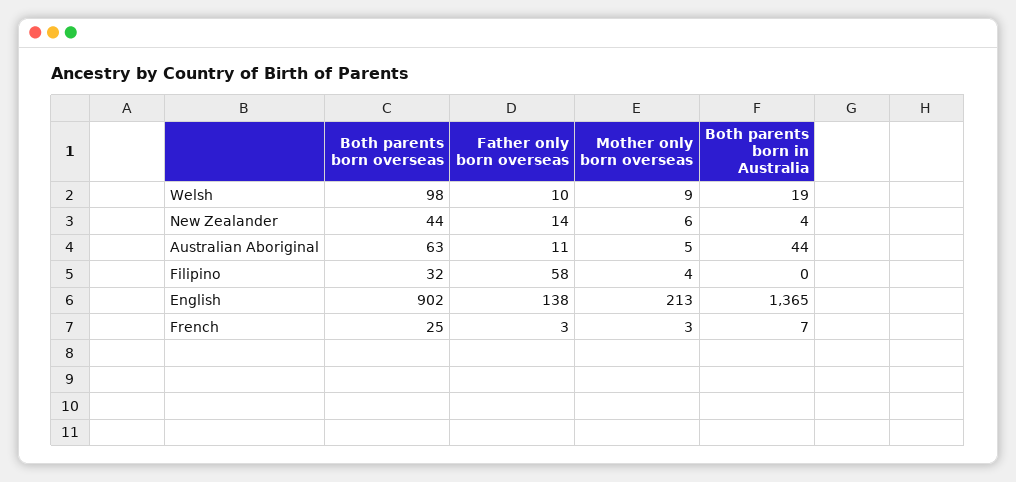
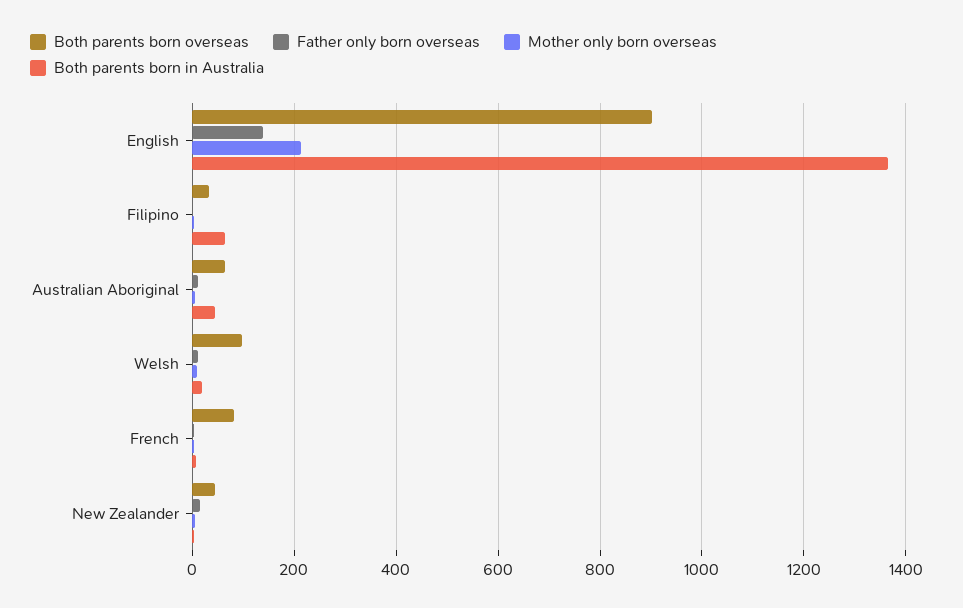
  {
    "Both parents born overseas": {
      "Welsh": 98,
      "New Zealander": 44,
      "Australian Aboriginal": 63,
      "Filipino": 32,
      "English": 902,
-     "French": 25
+     "French": 80
    },
    "Father only born overseas": {
      "Welsh": 10,
      "New Zealander": 14,
      "Australian Aboriginal": 11,
-     "Filipino": 58,
+     "Filipino": 0,
      "English": 138,
      "French": 3
    },
    "Mother only born overseas": {
      "Welsh": 9,
      "New Zealander": 6,
      "Australian Aboriginal": 5,
      "Filipino": 4,
      "English": 213,
      "French": 3
    },
    "Both parents born in Australia": {
      "Welsh": 19,
      "New Zealander": 4,
      "Australian Aboriginal": 44,
-     "Filipino": 0,
+     "Filipino": 60,
      "English": 1365,
      "French": 7
    }
  }

